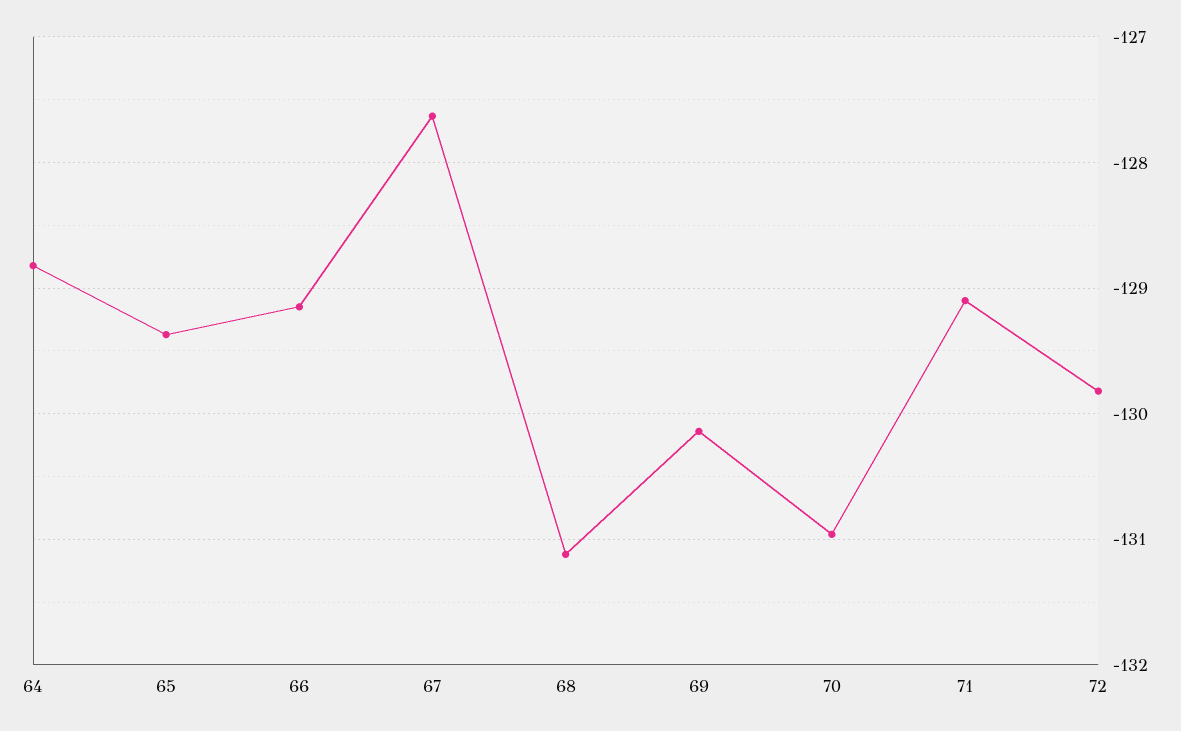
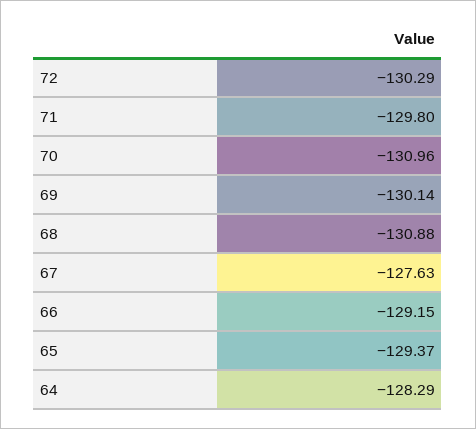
  {
-   "64": -128.8,
+   "64": -128.29,
    "65": -129.37,
    "66": -129.15,
    "67": -127.63,
-   "68": -131.1,
+   "68": -130.88,
    "69": -130.14,
    "70": -130.96,
-   "71": -129.1,
+   "71": -129.8,
-   "72": -129.8
+   "72": -130.29
  }

